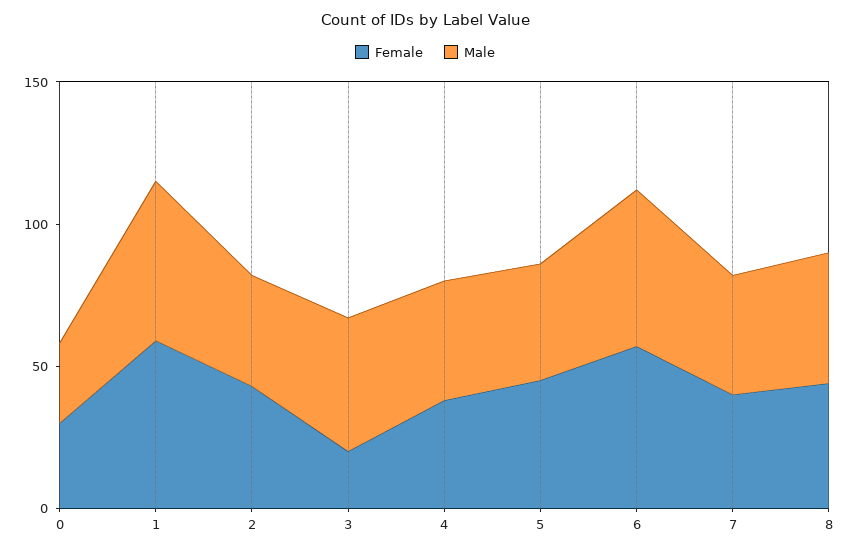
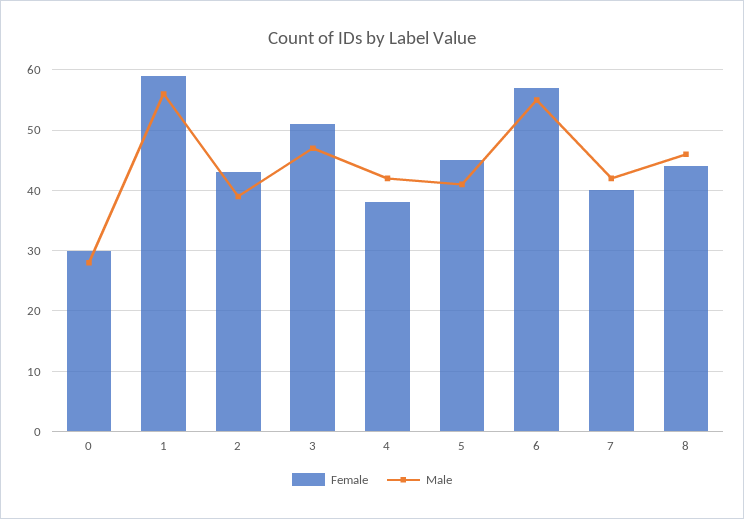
  {
    "Female": {
      "0": 30,
      "1": 59,
      "2": 43,
-     "3": 20,
+     "3": 51,
      "4": 38,
      "5": 45,
      "6": 57,
      "7": 40,
      "8": 44
    },
    "Male": {
      "0": 28,
      "1": 56,
      "2": 39,
      "3": 47,
      "4": 42,
      "5": 41,
      "6": 55,
      "7": 42,
      "8": 46
    }
  }

